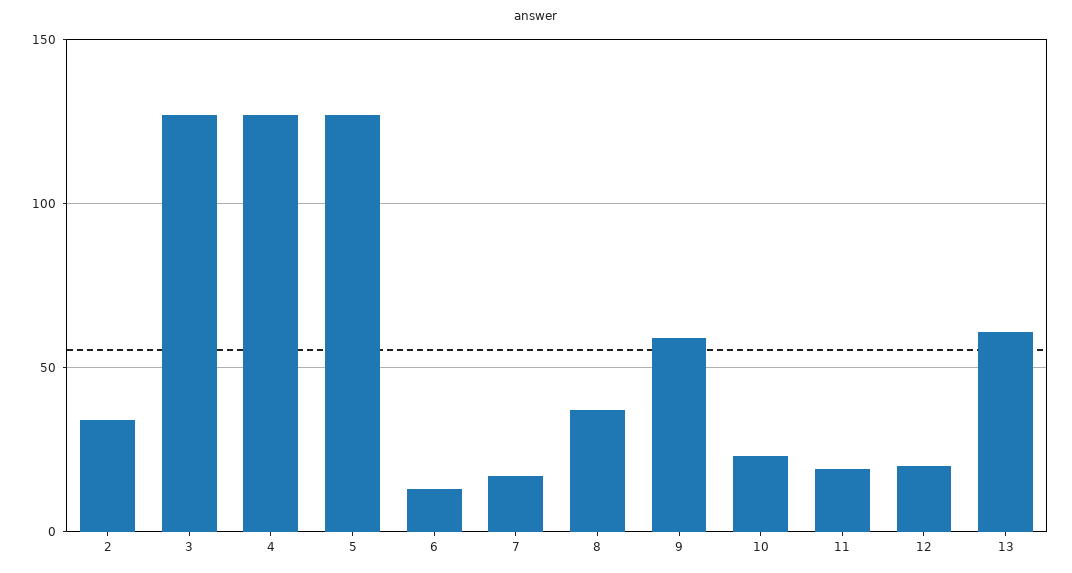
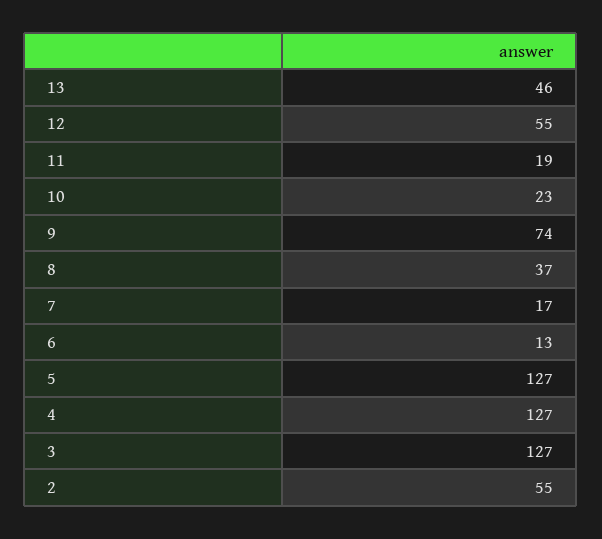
  {
-   "2": 35,
+   "2": 55,
    "3": 127,
    "4": 127,
    "5": 127,
    "6": 13,
    "7": 17,
    "8": 37,
-   "9": 60,
+   "9": 74,
    "10": 23,
    "11": 19,
-   "12": 20,
+   "12": 55,
-   "13": 60
+   "13": 46
  }

